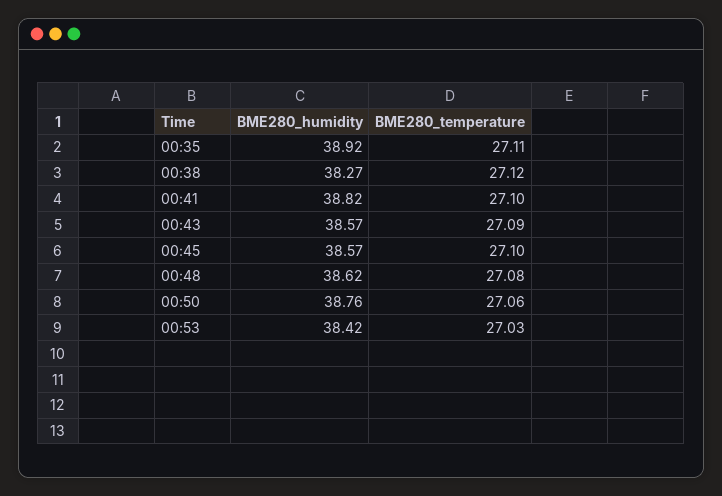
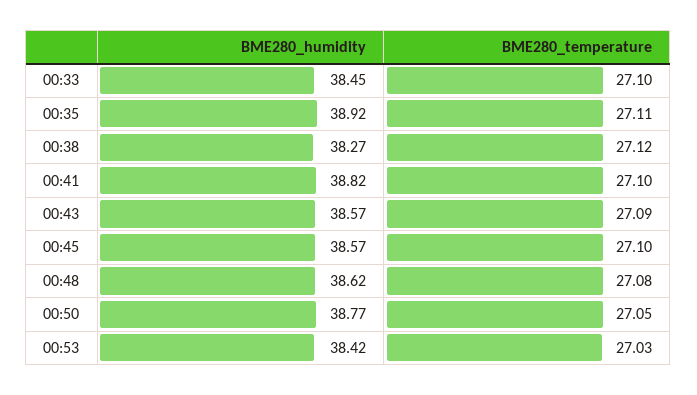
  {
    "BME280_humidity": {
      "00:35": 38.92,
      "00:38": 38.27,
      "00:41": 38.82,
      "00:43": 38.57,
      "00:45": 38.57,
      "00:48": 38.62,
-     "00:50": 38.76,
+     "00:50": 38.77,
-     "00:53": 38.42
+     "00:53": 38.42,
+     "00:33": 38.45
    },
    "BME280_temperature": {
      "00:35": 27.11,
      "00:38": 27.12,
      "00:41": 27.1,
      "00:43": 27.09,
      "00:45": 27.1,
      "00:48": 27.08,
-     "00:50": 27.06,
+     "00:50": 27.05,
-     "00:53": 27.03
+     "00:53": 27.03,
+     "00:33": 27.1
    }
  }

